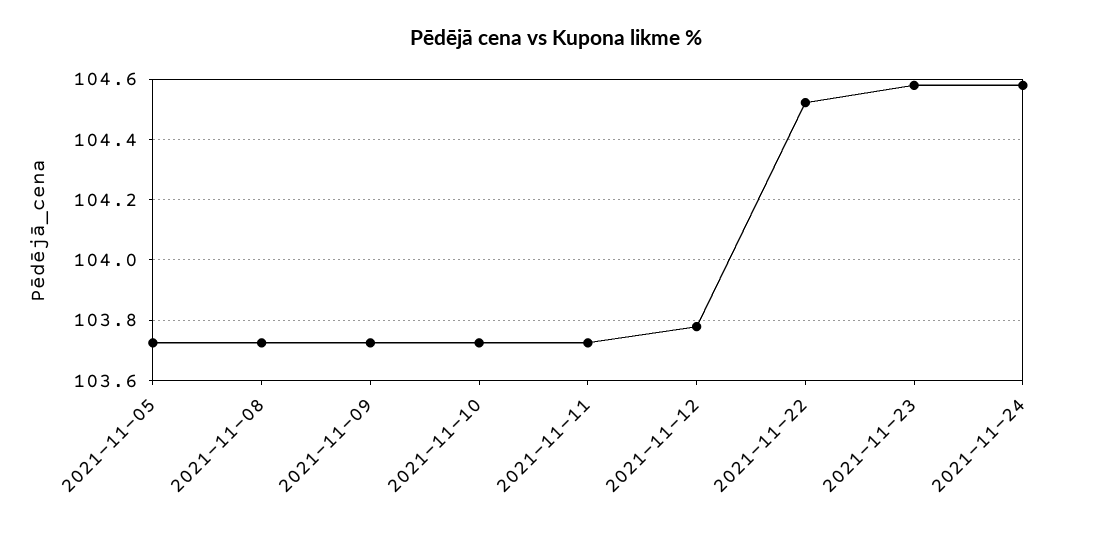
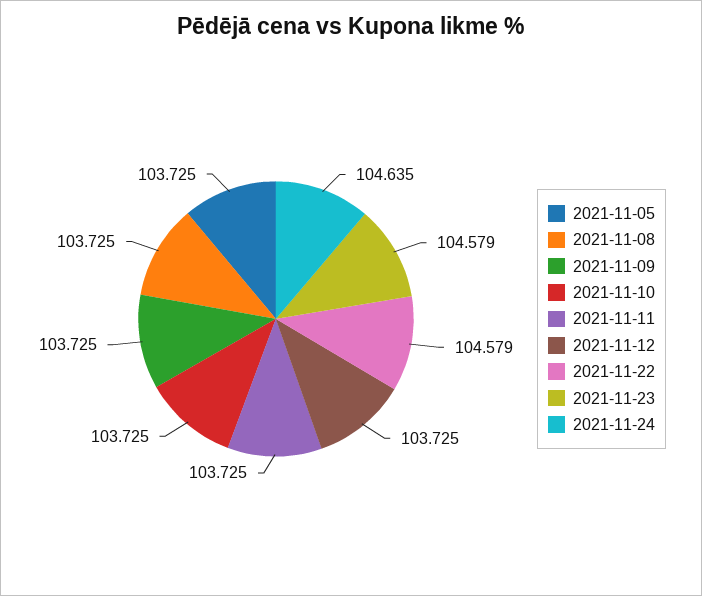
  {
    "2021-11-05": 103.725,
    "2021-11-08": 103.725,
    "2021-11-09": 103.725,
    "2021-11-10": 103.725,
    "2021-11-11": 103.725,
-   "2021-11-12": 103.78,
+   "2021-11-12": 103.725,
-   "2021-11-22": 104.52,
+   "2021-11-22": 104.579,
    "2021-11-23": 104.579,
-   "2021-11-24": 104.58
+   "2021-11-24": 104.635
  }

